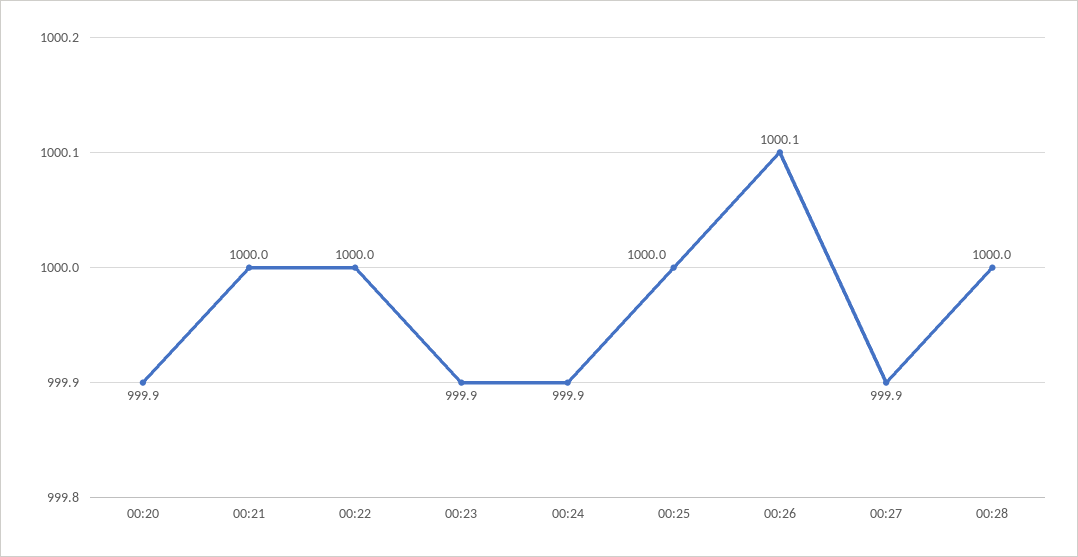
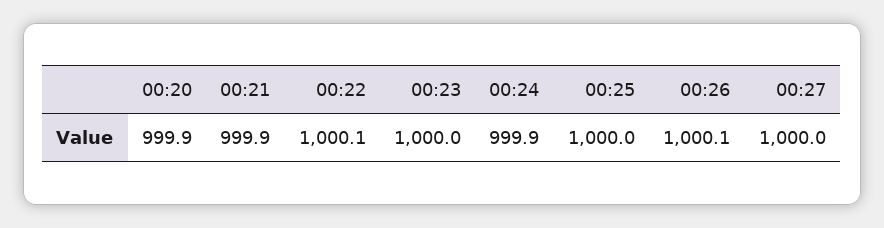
  {
    "00:20": 999.9,
-   "00:21": 1000,
+   "00:21": 999.9,
-   "00:22": 1000,
+   "00:22": 1000.1,
-   "00:23": 999.9,
+   "00:23": 1000,
    "00:24": 999.9,
    "00:25": 1000,
    "00:26": 1000.1,
-   "00:27": 999.9,
+   "00:27": 1000
-   "00:28": 1000
  }

